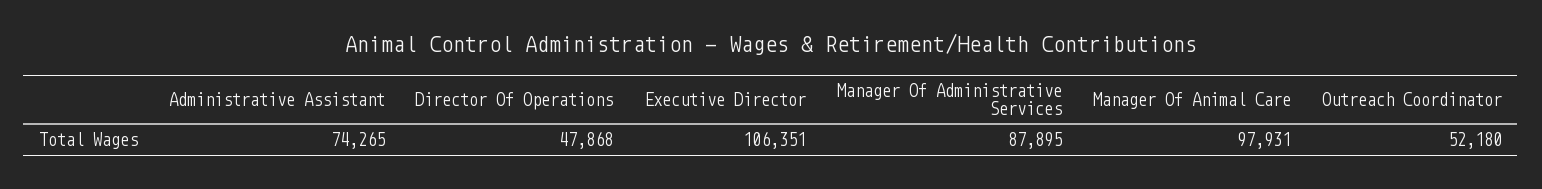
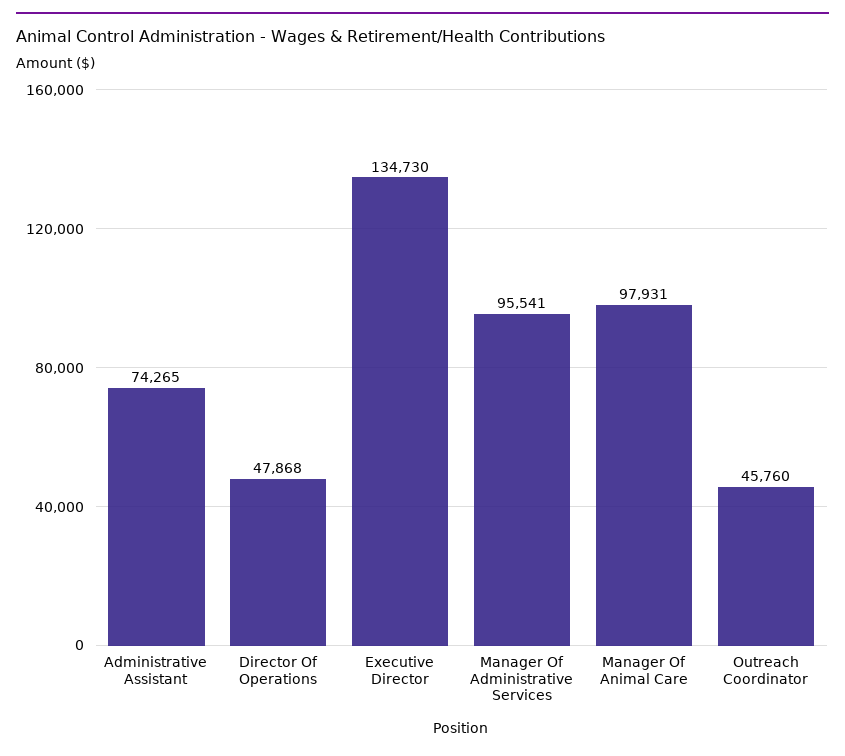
  {
    "Administrative Assistant": 74265,
    "Director Of Operations": 47868,
-   "Executive Director": 106351,
+   "Executive Director": 134730,
-   "Manager Of Administrative Services": 87895,
+   "Manager Of Administrative Services": 95541,
    "Manager Of Animal Care": 97931,
-   "Outreach Coordinator": 52180
+   "Outreach Coordinator": 45760
  }

